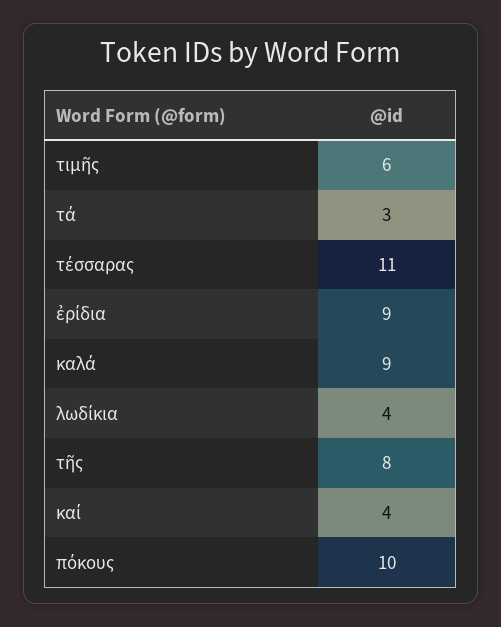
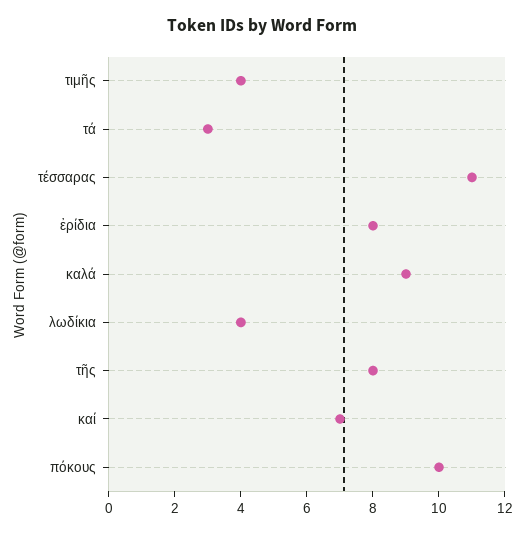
  {
-   "τιμῆς": 6,
+   "τιμῆς": 4,
    "τά": 3,
    "τέσσαρας": 11,
-   "ἐρίδια": 9,
+   "ἐρίδια": 8,
    "καλά": 9,
    "λωδίκια": 4,
    "τῆς": 8,
-   "καί": 4,
+   "καί": 7,
    "πόκους": 10
  }

